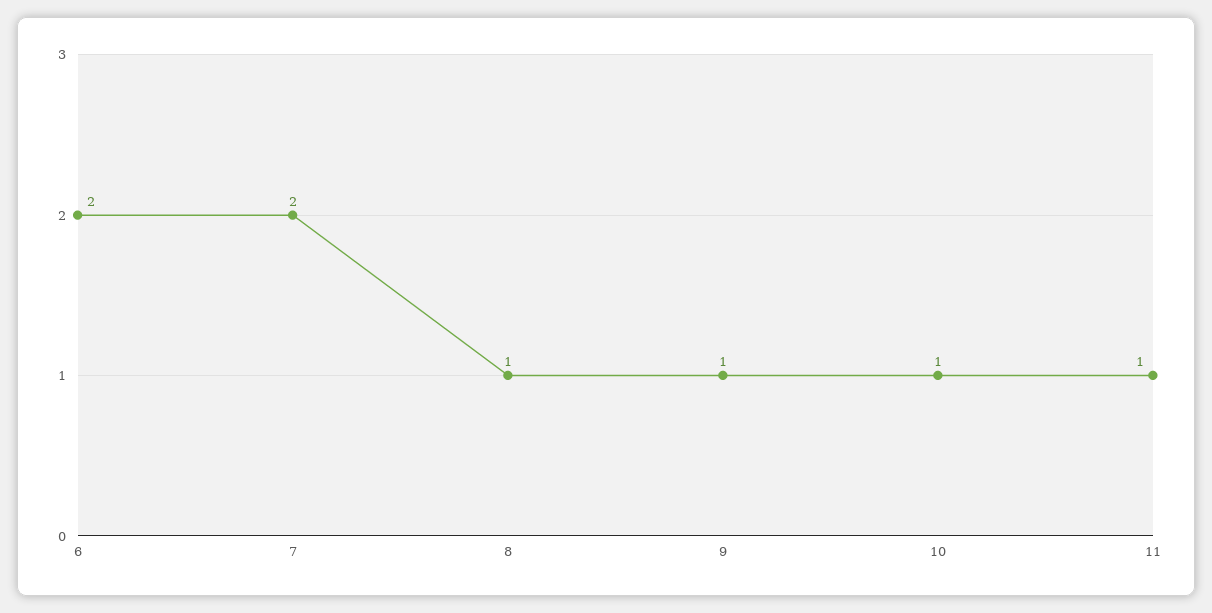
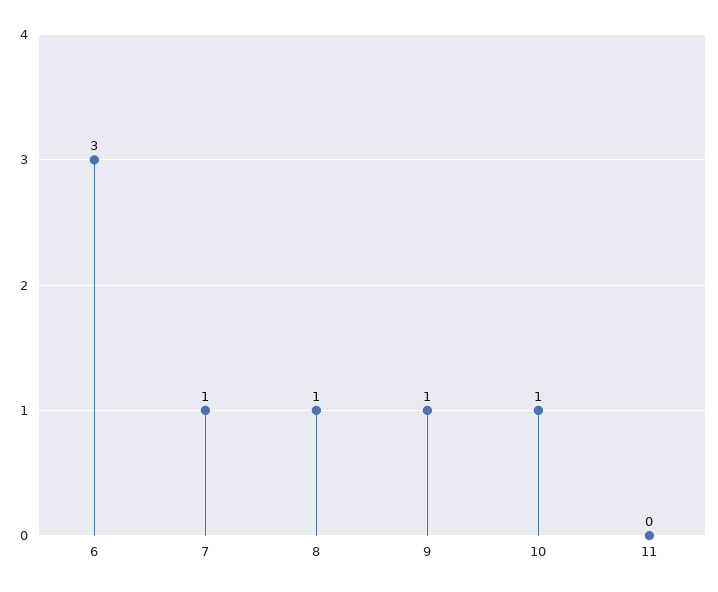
  {
-   "6": 2,
+   "6": 3,
-   "7": 2,
+   "7": 1,
    "8": 1,
    "9": 1,
    "10": 1,
-   "11": 1
+   "11": 0
  }

